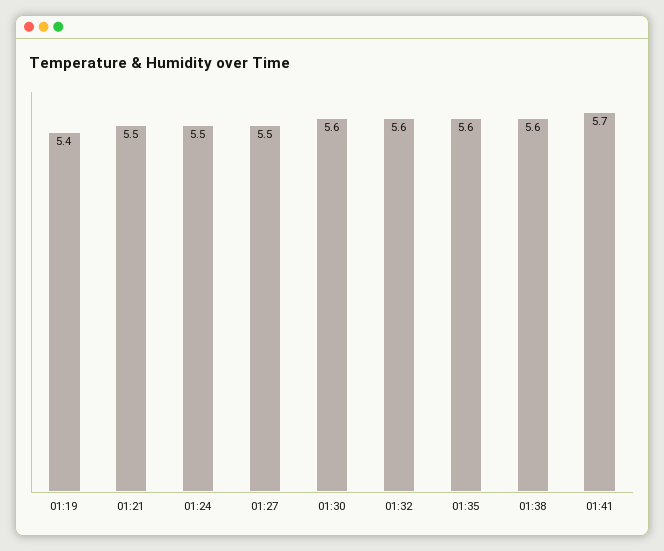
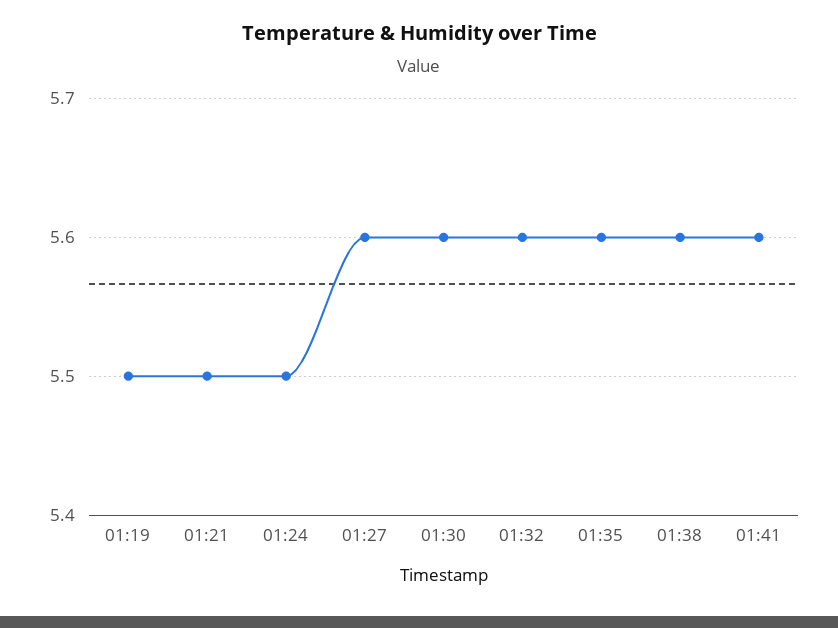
  {
-   "01:19": 5.4,
+   "01:19": 5.5,
    "01:21": 5.5,
    "01:24": 5.5,
-   "01:27": 5.5,
+   "01:27": 5.6,
    "01:30": 5.6,
    "01:32": 5.6,
    "01:35": 5.6,
    "01:38": 5.6,
-   "01:41": 5.7
+   "01:41": 5.6
  }

